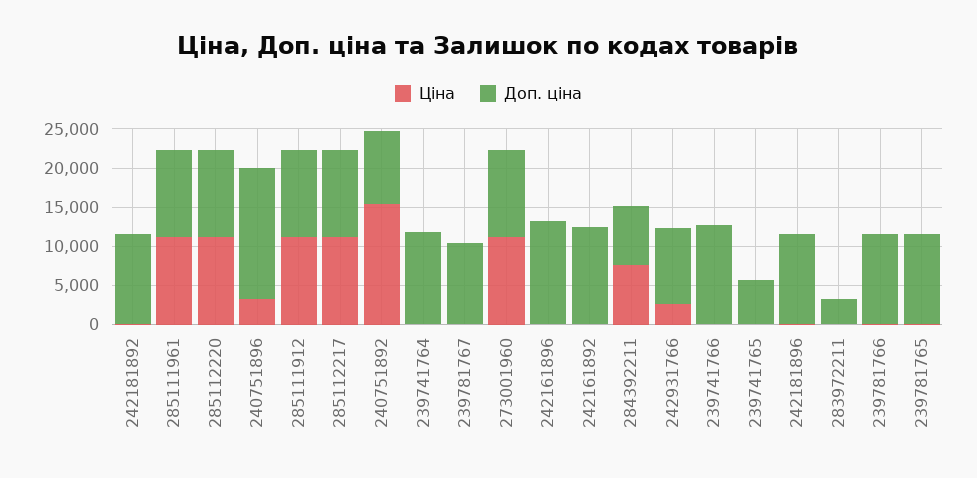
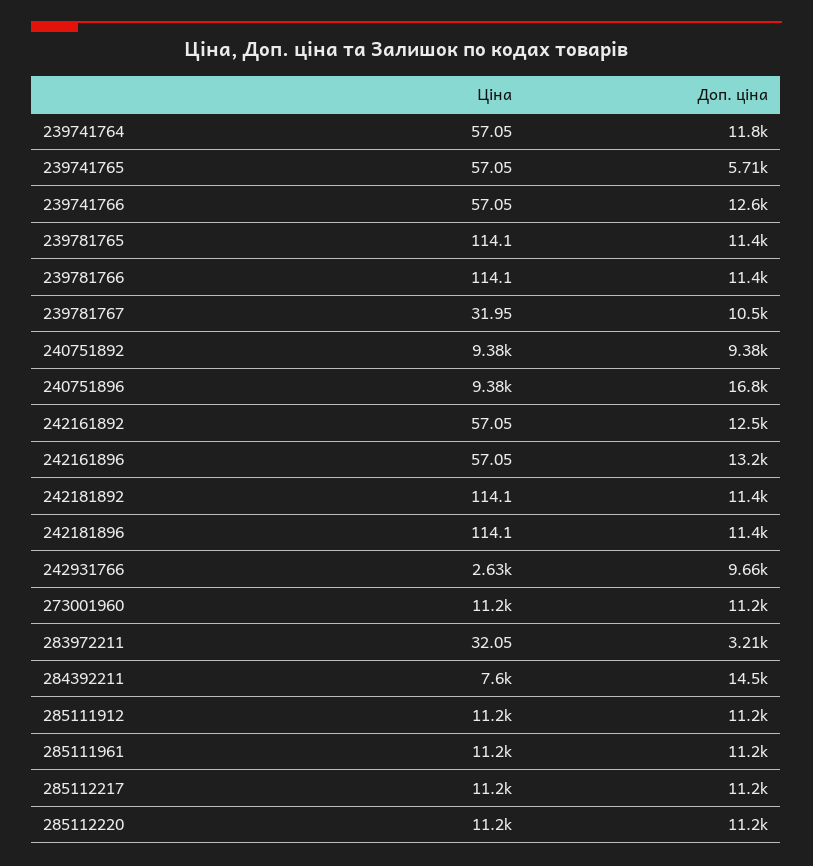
  {
    "Ціна": {
      "242181892": 114.1,
      "285111961": 11200,
      "285112220": 11200,
-     "240751896": 2500,
+     "240751896": 9380,
      "285111912": 11200,
      "285112217": 11200,
-     "240751892": 15000,
+     "240751892": 9380,
      "239741764": 57.05,
      "239781767": 31.95,
      "273001960": 11200,
      "242161896": 57.05,
      "242161892": 57.05,
      "284392211": 7600,
      "242931766": 2630,
      "239741766": 57.05,
      "239741765": 57.05,
      "242181896": 114.1,
      "283972211": 32.05,
      "239781766": 114.1,
      "239781765": 114.1
    },
    "Доп. ціна": {
      "242181892": 11400,
      "285111961": 11200,
      "285112220": 11200,
      "240751896": 16800,
      "285111912": 11200,
      "285112217": 11200,
      "240751892": 9380,
      "239741764": 11800,
      "239781767": 10500,
      "273001960": 11200,
      "242161896": 13200,
      "242161892": 12500,
-     "284392211": 7500,
+     "284392211": 14500,
      "242931766": 9660,
      "239741766": 12600,
      "239741765": 5710,
      "242181896": 11400,
      "283972211": 3210,
      "239781766": 11400,
      "239781765": 11400
    }
  }

